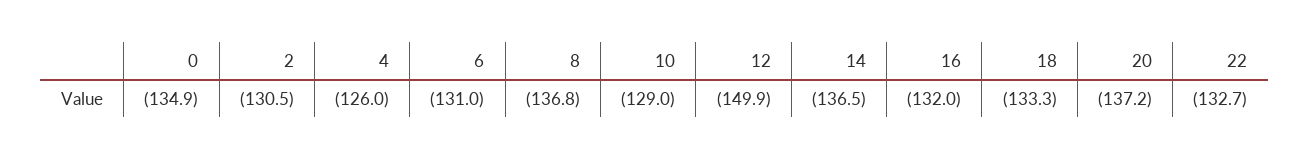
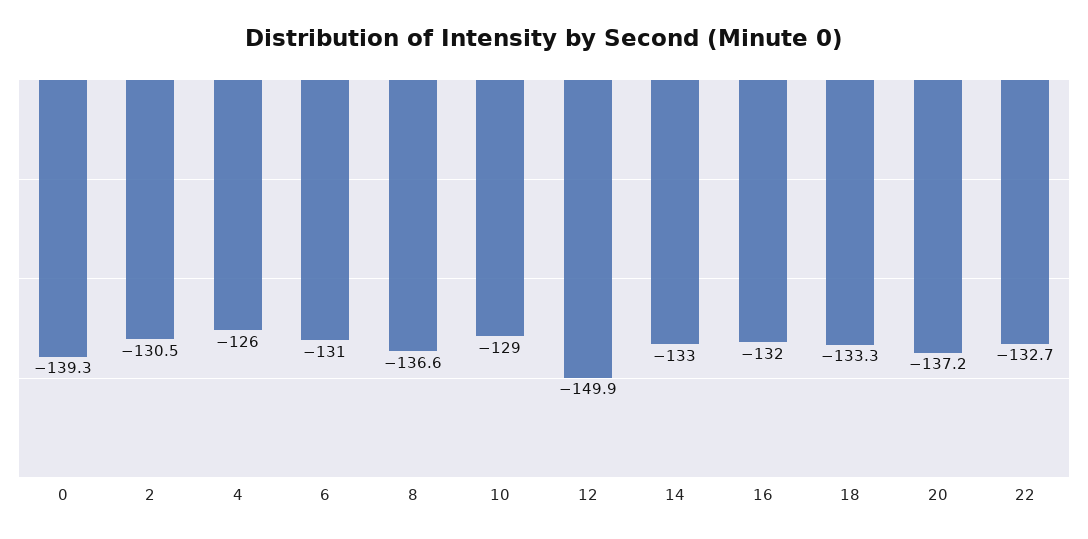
  {
-   "0": -134.9,
+   "0": -139.3,
    "2": -130.5,
    "4": -126,
    "6": -131,
-   "8": -136.8,
+   "8": -136.6,
    "10": -129,
    "12": -149.9,
-   "14": -136.5,
+   "14": -133,
    "16": -132,
    "18": -133.3,
    "20": -137.2,
    "22": -132.7
  }

